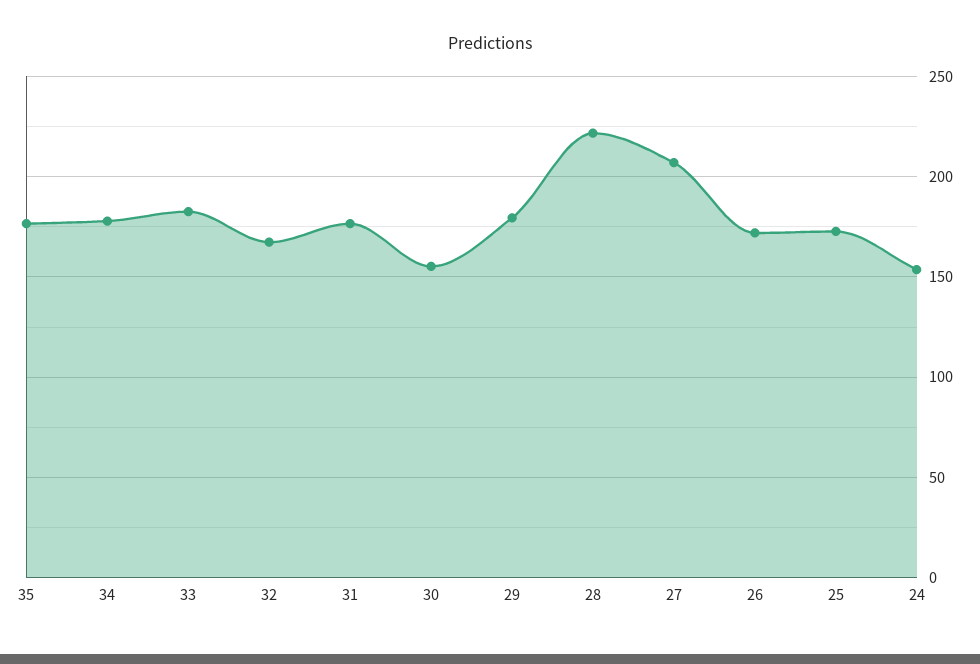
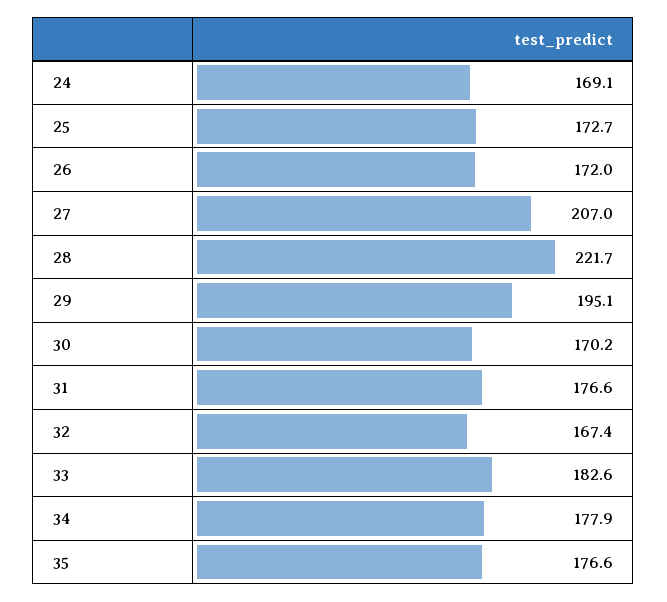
  {
    "35": 176.6,
    "34": 177.9,
    "33": 182.6,
    "32": 167.4,
    "31": 176.6,
-   "30": 155,
+   "30": 170.2,
-   "29": 180,
+   "29": 195.1,
    "28": 221.7,
    "27": 207,
    "26": 172,
    "25": 172.7,
-   "24": 155
+   "24": 169.1
  }

